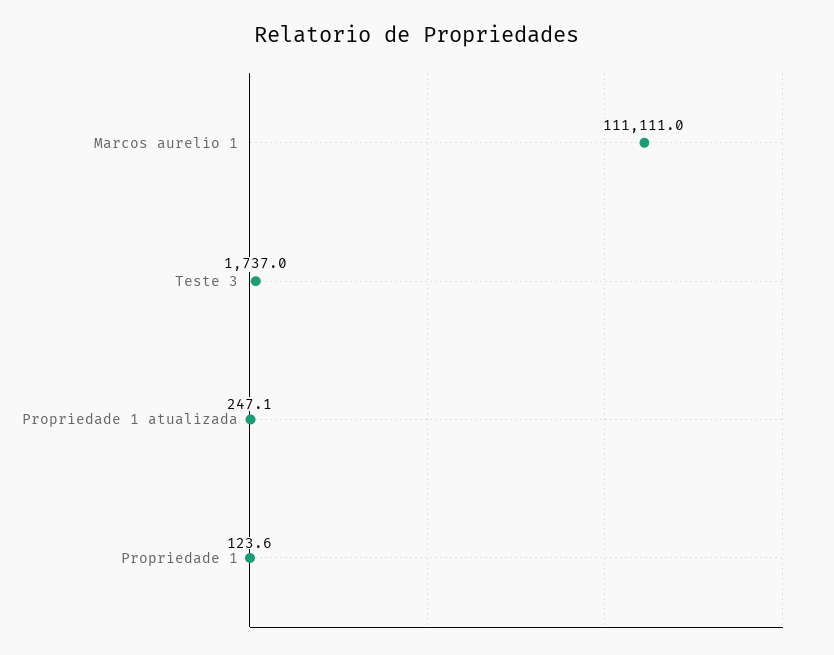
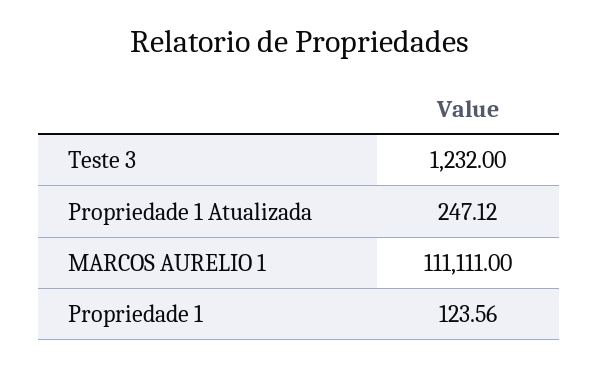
  {
    "Marcos aurelio 1": 111111,
-   "Teste 3": 1737,
+   "Teste 3": 1232,
    "Propriedade 1 atualizada": 247.12,
    "Propriedade 1": 123.56
  }

